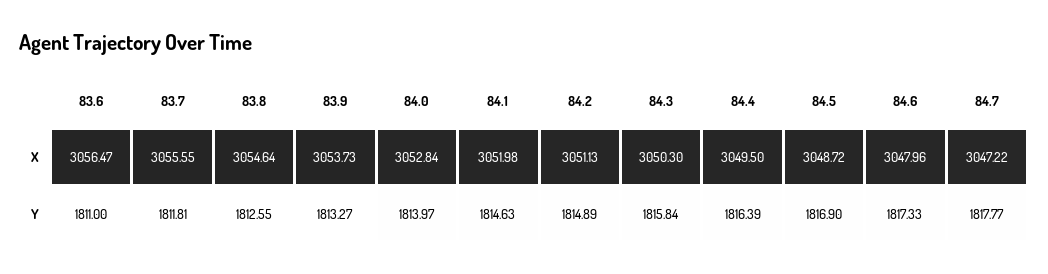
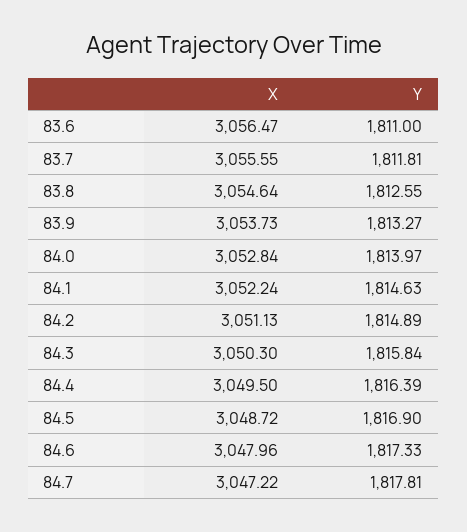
  {
    "83.6": {
      "X": 3056.47,
      "Y": 1811
    },
    "83.7": {
      "X": 3055.55,
      "Y": 1811.81
    },
    "83.8": {
      "X": 3054.64,
      "Y": 1812.55
    },
    "83.9": {
      "X": 3053.73,
      "Y": 1813.27
    },
    "84.0": {
      "X": 3052.84,
      "Y": 1813.97
    },
    "84.1": {
-     "X": 3051.98,
+     "X": 3052.24,
      "Y": 1814.63
    },
    "84.2": {
      "X": 3051.13,
      "Y": 1814.89
    },
    "84.3": {
      "X": 3050.3,
      "Y": 1815.84
    },
    "84.4": {
      "X": 3049.5,
      "Y": 1816.39
    },
    "84.5": {
      "X": 3048.72,
      "Y": 1816.9
    },
    "84.6": {
      "X": 3047.96,
      "Y": 1817.33
    },
    "84.7": {
      "X": 3047.22,
-     "Y": 1817.77
+     "Y": 1817.81
    }
  }

